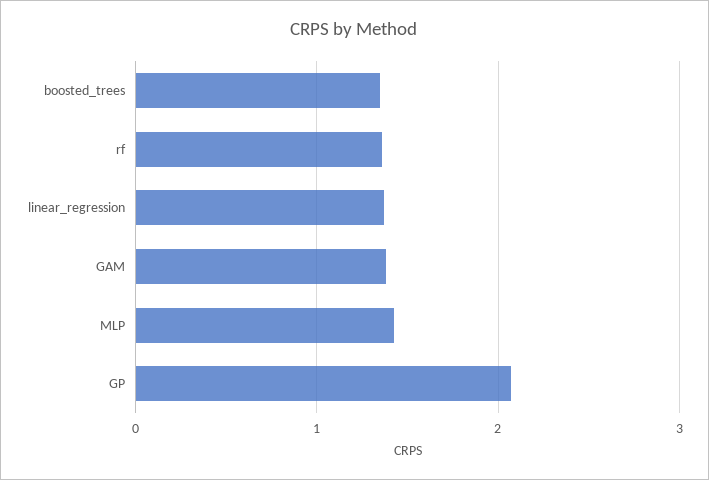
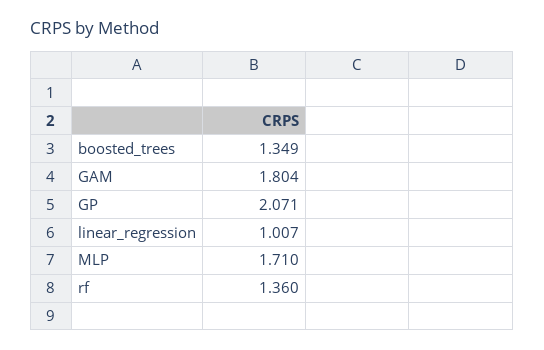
  {
    "boosted_trees": 1.349,
    "rf": 1.36,
-   "linear_regression": 1.4,
+   "linear_regression": 1.007,
-   "GAM": 1.4,
+   "GAM": 1.804,
-   "MLP": 1.4,
+   "MLP": 1.71,
    "GP": 2.071
  }

